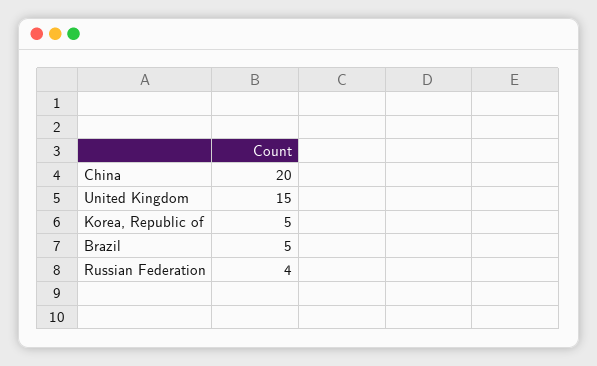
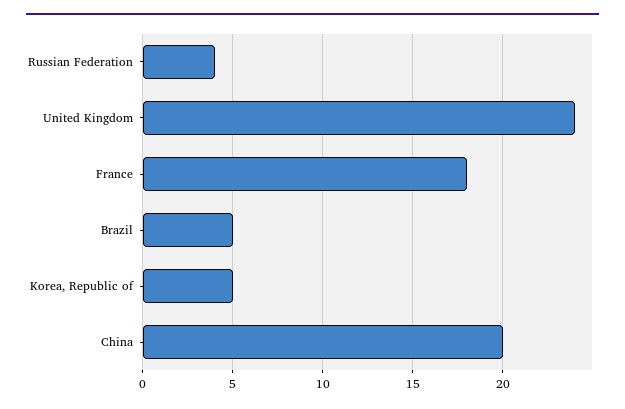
  {
    "China": 20,
-   "United Kingdom": 15,
+   "United Kingdom": 24,
    "Korea, Republic of": 5,
    "Brazil": 5,
-   "Russian Federation": 4
+   "Russian Federation": 4,
+   "France": 18
  }

